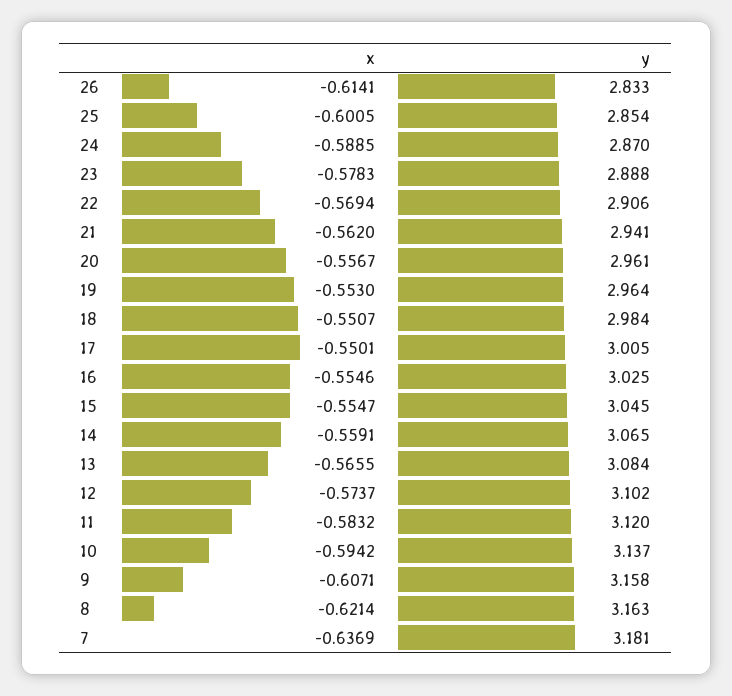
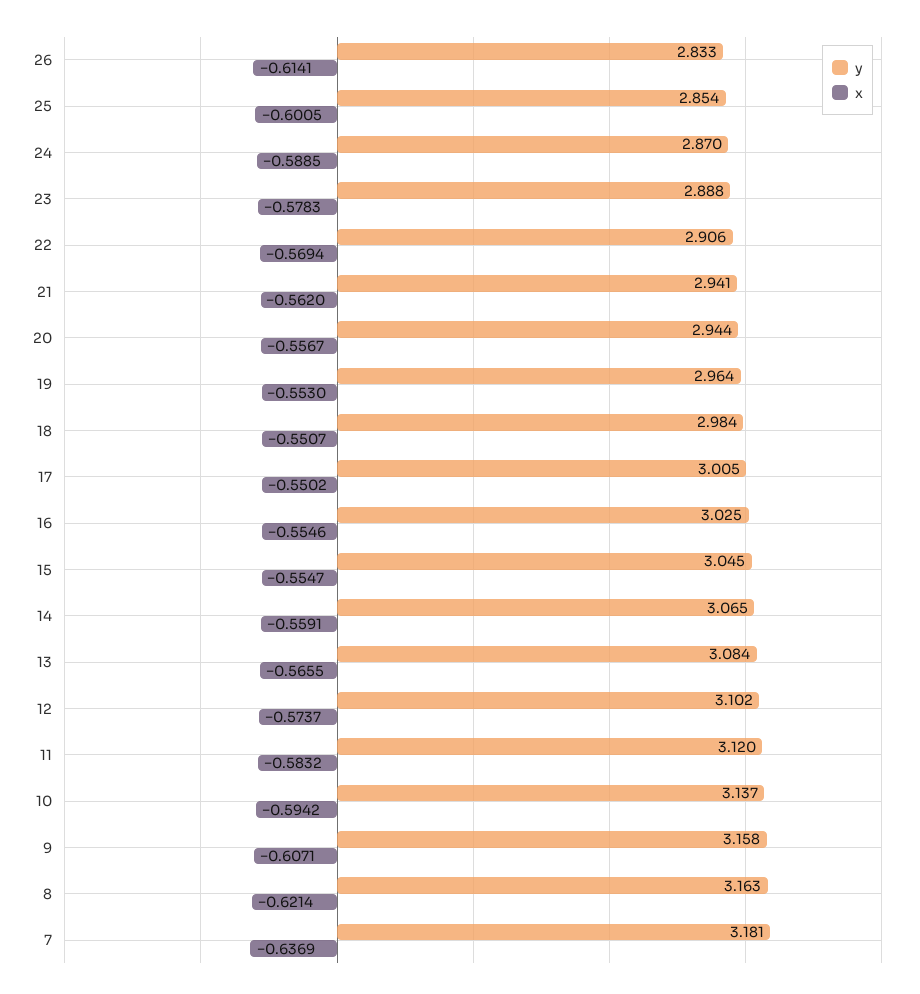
  {
    "x": {
      "26": -0.6141,
      "25": -0.6005,
      "24": -0.5885,
      "23": -0.5783,
      "22": -0.5694,
      "21": -0.562,
      "20": -0.5567,
      "19": -0.553,
      "18": -0.5507,
-     "17": -0.5501,
+     "17": -0.5502,
      "16": -0.5546,
      "15": -0.5547,
      "14": -0.5591,
      "13": -0.5655,
      "12": -0.5737,
      "11": -0.5832,
      "10": -0.5942,
      "9": -0.6071,
      "8": -0.6214,
      "7": -0.6369
    },
    "y": {
      "26": 2.833,
      "25": 2.854,
      "24": 2.87,
      "23": 2.888,
      "22": 2.906,
      "21": 2.941,
-     "20": 2.961,
+     "20": 2.944,
      "19": 2.964,
      "18": 2.984,
      "17": 3.005,
      "16": 3.025,
      "15": 3.045,
      "14": 3.065,
      "13": 3.084,
      "12": 3.102,
      "11": 3.12,
      "10": 3.137,
      "9": 3.158,
      "8": 3.163,
      "7": 3.181
    }
  }

